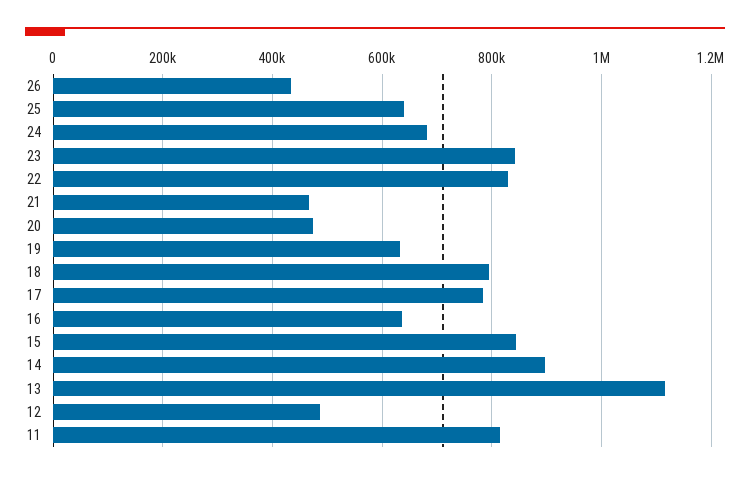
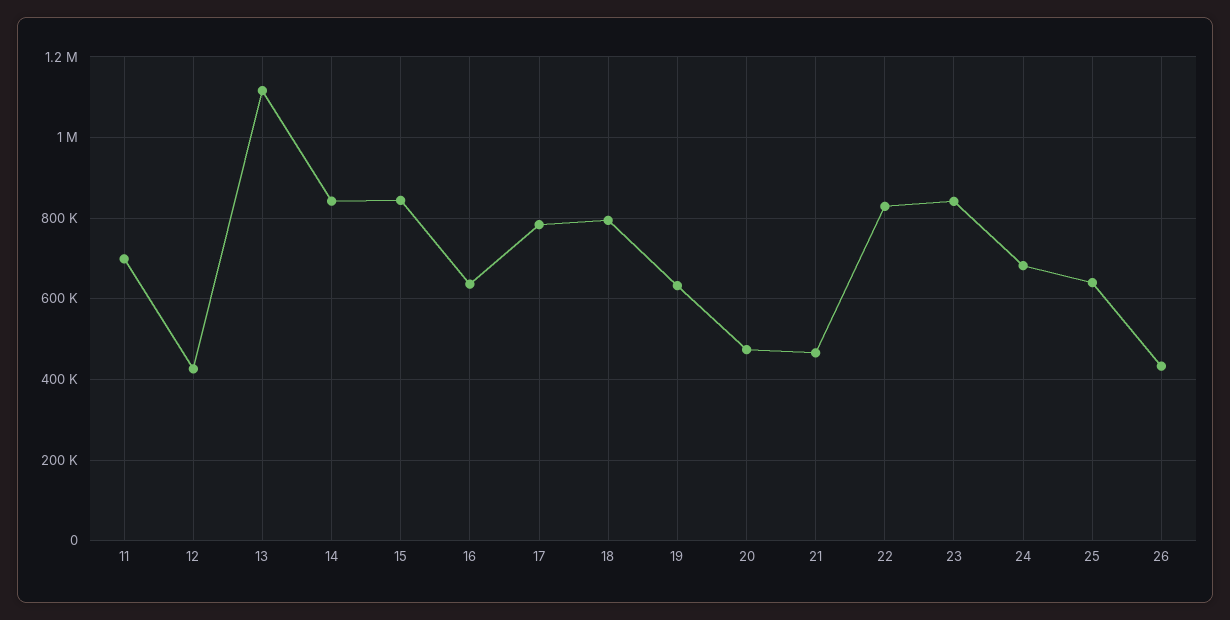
  {
    "26": 440000,
    "25": 640000,
    "24": 680000,
    "23": 840000,
    "22": 820000,
    "21": 460000,
    "20": 480000,
    "19": 640000,
    "18": 800000,
    "17": 780000,
    "16": 640000,
    "15": 840000,
-   "14": 900000,
+   "14": 840000,
    "13": 1120000,
-   "12": 480000,
+   "12": 420000,
-   "11": 820000
+   "11": 700000
  }

